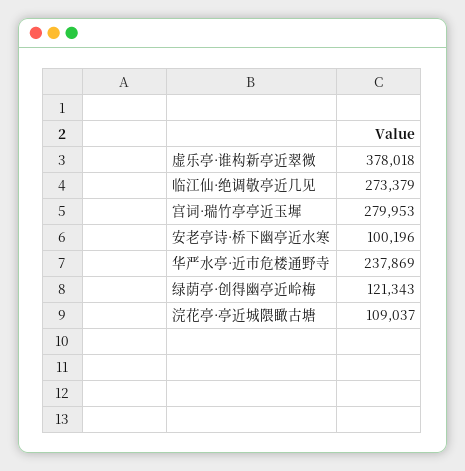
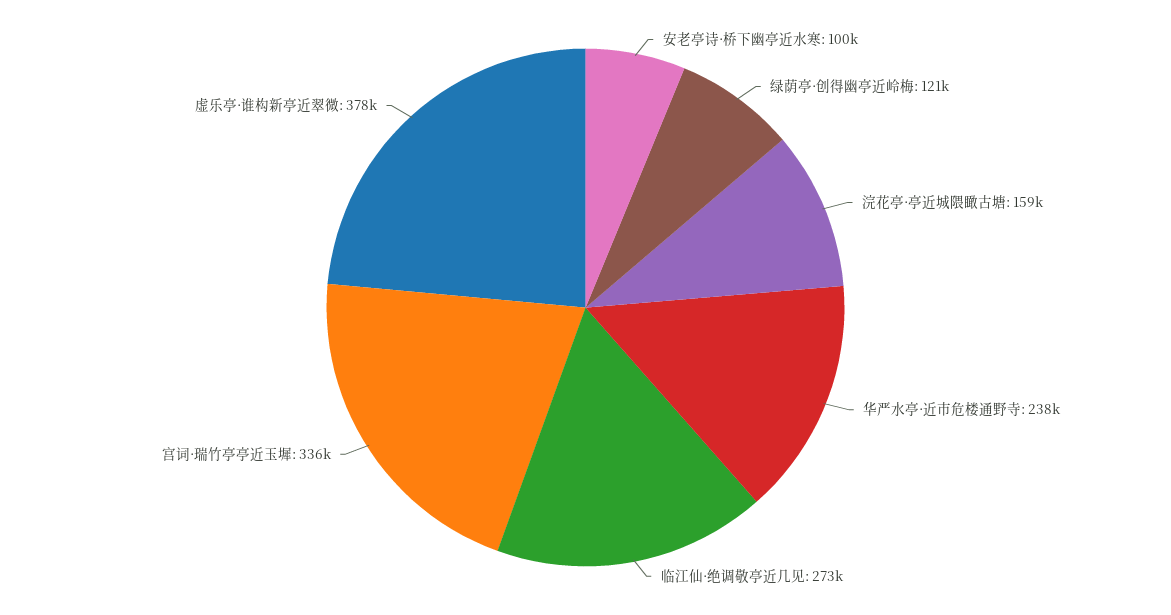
  {
    "虚乐亭·谁构新亭近翠微": 378018,
    "临江仙·绝调敬亭近几见": 273379,
-   "宫词·瑞竹亭亭近玉墀": 279953,
+   "宫词·瑞竹亭亭近玉墀": 336000,
    "安老亭诗·桥下幽亭近水寒": 100196,
    "华严水亭·近市危楼通野寺": 237869,
    "绿荫亭·创得幽亭近岭梅": 121343,
-   "浣花亭·亭近城隈瞰古塘": 109037
+   "浣花亭·亭近城隈瞰古塘": 159000
  }

